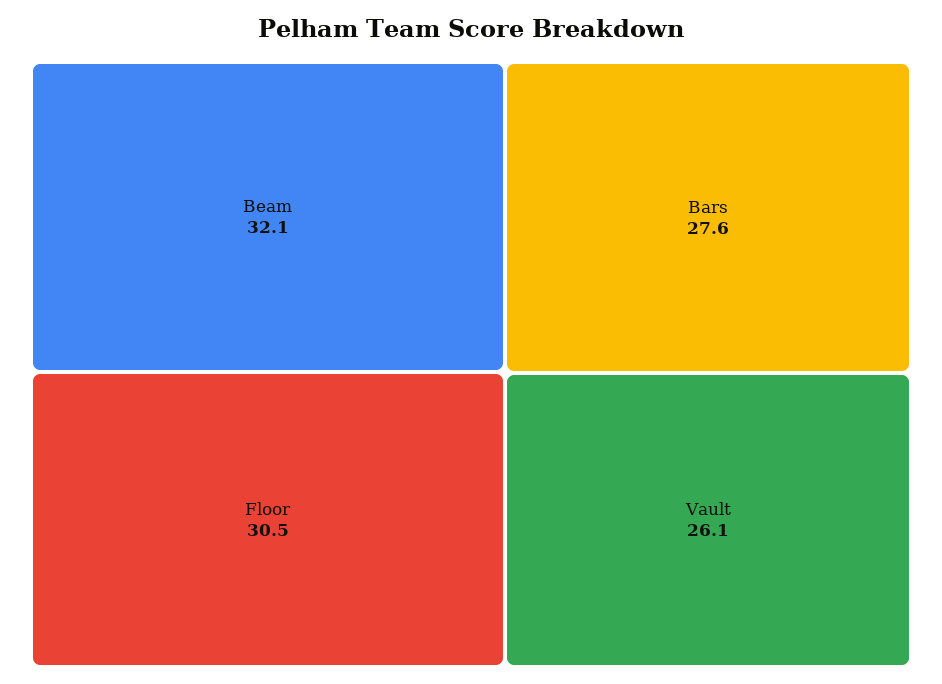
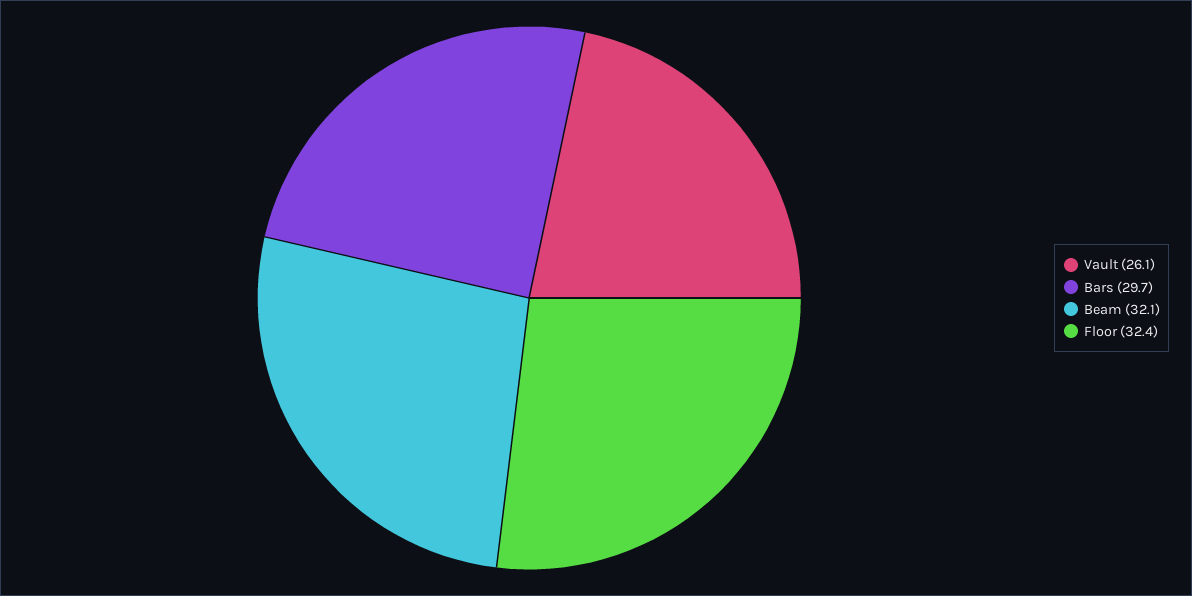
  {
    "Beam": 32.1,
-   "Floor": 30.5,
+   "Floor": 32.4,
-   "Bars": 27.6,
+   "Bars": 29.7,
    "Vault": 26.1
  }

